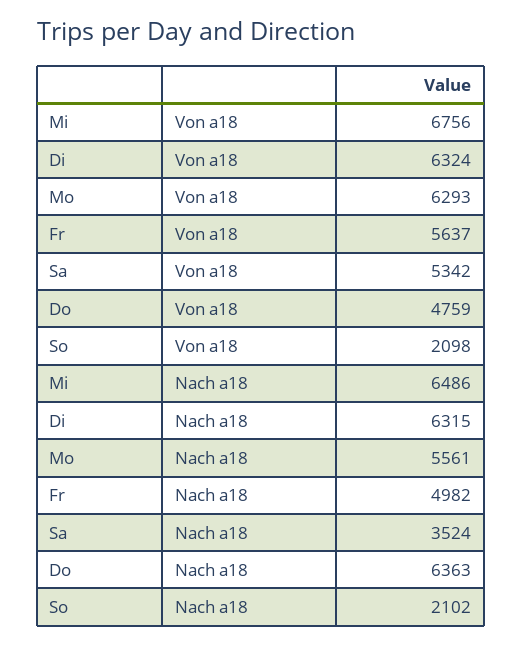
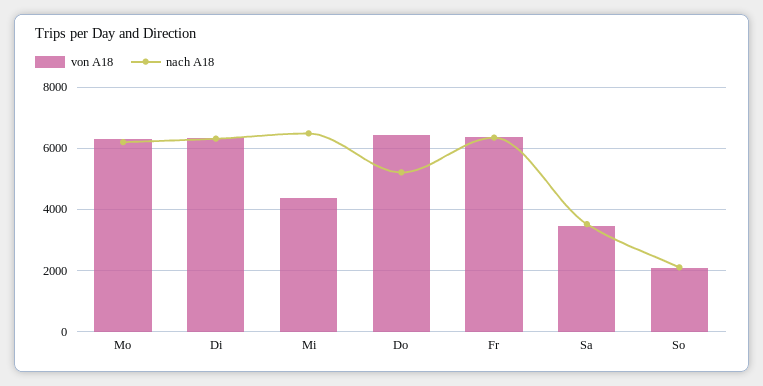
  {
    "Von a18": {
-     "Mi": 6756,
+     "Mi": 4400,
      "Di": 6324,
      "Mo": 6293,
-     "Fr": 5637,
+     "Fr": 6400,
-     "Sa": 5342,
+     "Sa": 3400,
-     "Do": 4759,
+     "Do": 6400,
      "So": 2098
    },
    "Nach a18": {
      "Mi": 6486,
      "Di": 6315,
-     "Mo": 5561,
+     "Mo": 6200,
-     "Fr": 4982,
+     "Fr": 6400,
      "Sa": 3524,
-     "Do": 6363,
+     "Do": 5200,
      "So": 2102
    }
  }

